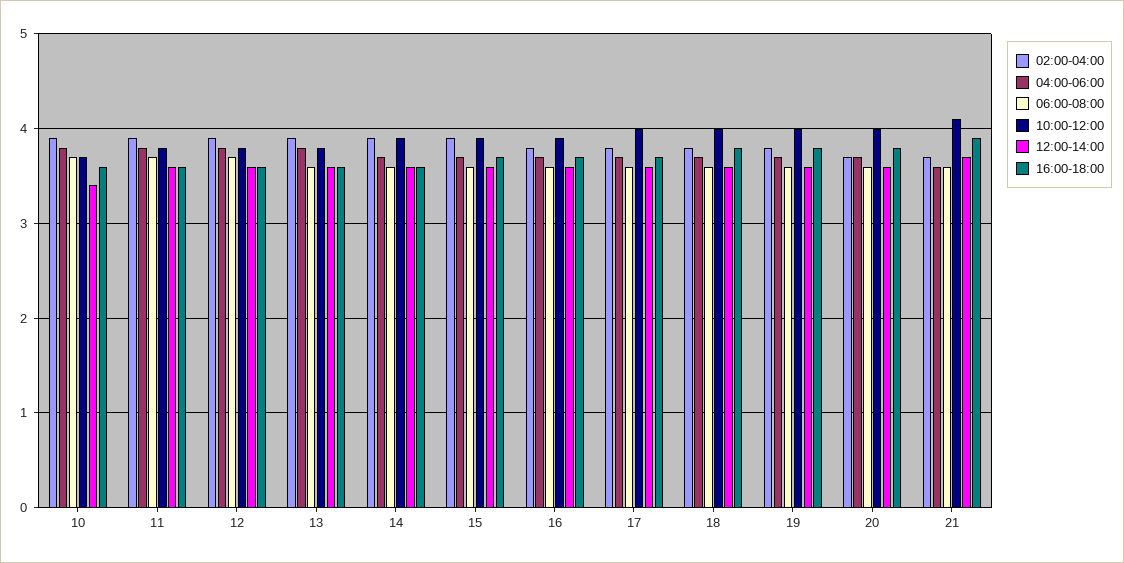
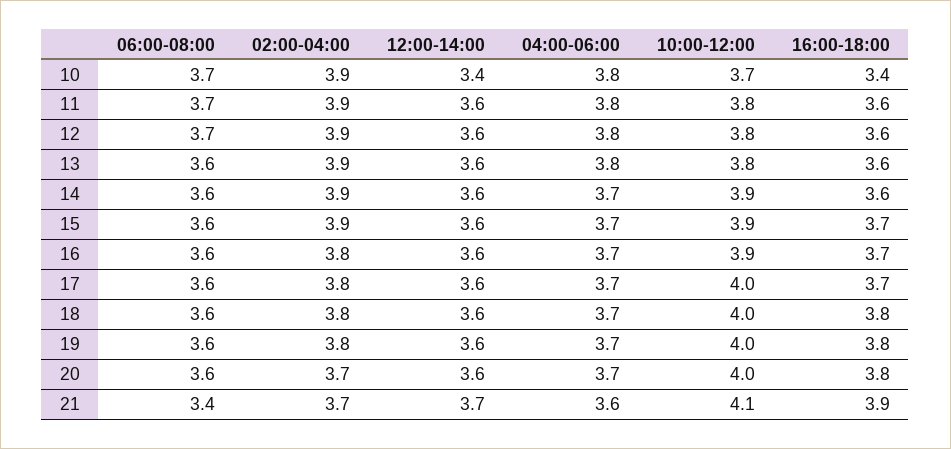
  {
    "02:00-04:00": {
      "10": 3.9,
      "11": 3.9,
      "12": 3.9,
      "13": 3.9,
      "14": 3.9,
      "15": 3.9,
      "16": 3.8,
      "17": 3.8,
      "18": 3.8,
      "19": 3.8,
      "20": 3.7,
      "21": 3.7
    },
    "04:00-06:00": {
      "10": 3.8,
      "11": 3.8,
      "12": 3.8,
      "13": 3.8,
      "14": 3.7,
      "15": 3.7,
      "16": 3.7,
      "17": 3.7,
      "18": 3.7,
      "19": 3.7,
      "20": 3.7,
      "21": 3.6
    },
    "06:00-08:00": {
      "10": 3.7,
      "11": 3.7,
      "12": 3.7,
      "13": 3.6,
      "14": 3.6,
      "15": 3.6,
      "16": 3.6,
      "17": 3.6,
      "18": 3.6,
      "19": 3.6,
      "20": 3.6,
-     "21": 3.6
+     "21": 3.4
    },
    "10:00-12:00": {
      "10": 3.7,
      "11": 3.8,
      "12": 3.8,
      "13": 3.8,
      "14": 3.9,
      "15": 3.9,
      "16": 3.9,
      "17": 4,
      "18": 4,
      "19": 4,
      "20": 4,
      "21": 4.1
    },
    "12:00-14:00": {
      "10": 3.4,
      "11": 3.6,
      "12": 3.6,
      "13": 3.6,
      "14": 3.6,
      "15": 3.6,
      "16": 3.6,
      "17": 3.6,
      "18": 3.6,
      "19": 3.6,
      "20": 3.6,
      "21": 3.7
    },
    "16:00-18:00": {
-     "10": 3.6,
+     "10": 3.4,
      "11": 3.6,
      "12": 3.6,
      "13": 3.6,
      "14": 3.6,
      "15": 3.7,
      "16": 3.7,
      "17": 3.7,
      "18": 3.8,
      "19": 3.8,
      "20": 3.8,
      "21": 3.9
    }
  }

